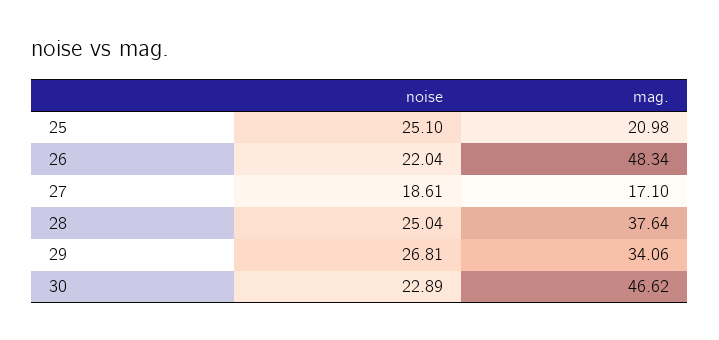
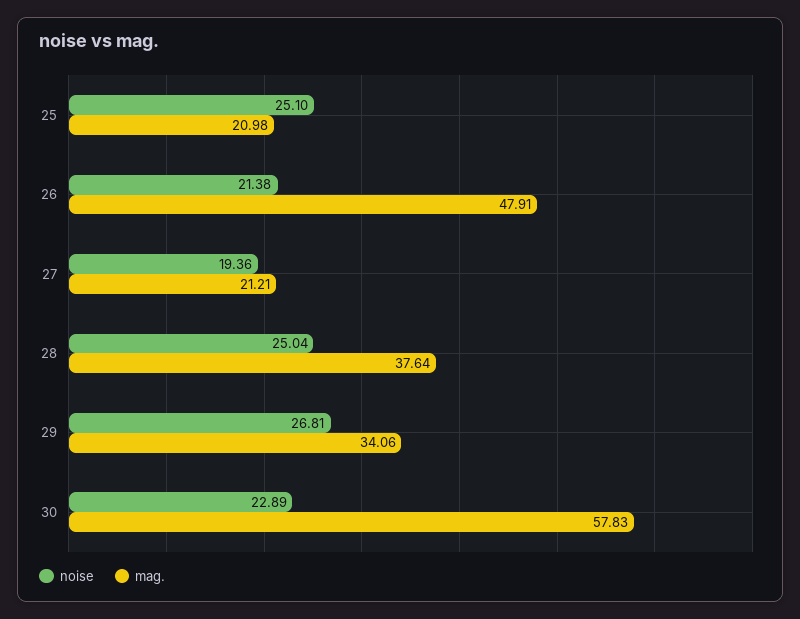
  {
    "noise": {
      "25": 25.1,
-     "26": 22.04,
+     "26": 21.38,
-     "27": 18.61,
+     "27": 19.36,
      "28": 25.04,
      "29": 26.81,
      "30": 22.89
    },
    "mag.": {
      "25": 20.98,
-     "26": 48.34,
+     "26": 47.91,
-     "27": 17.1,
+     "27": 21.21,
      "28": 37.64,
      "29": 34.06,
-     "30": 46.62
+     "30": 57.83
    }
  }

